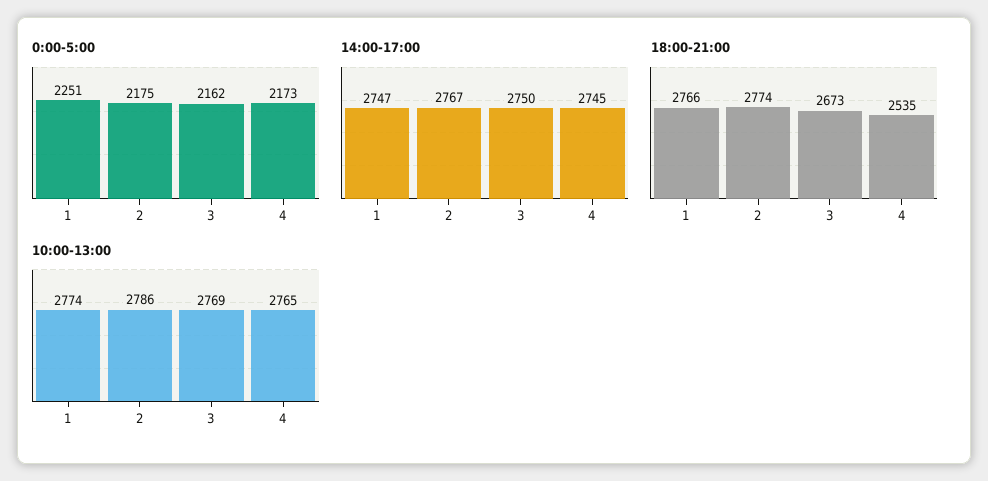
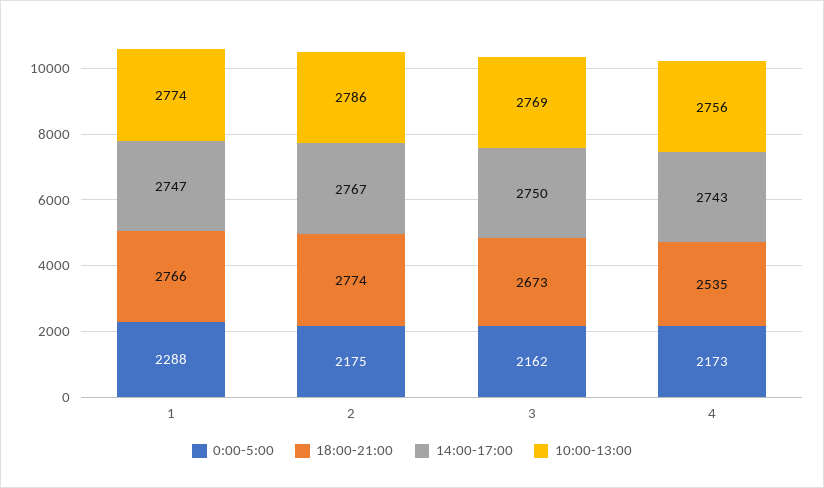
  {
    "0:00-5:00": {
-     "1": 2251,
+     "1": 2288,
      "2": 2175,
      "3": 2162,
      "4": 2173
    },
    "14:00-17:00": {
      "1": 2747,
      "2": 2767,
      "3": 2750,
-     "4": 2745
+     "4": 2743
    },
    "18:00-21:00": {
      "1": 2766,
      "2": 2774,
      "3": 2673,
      "4": 2535
    },
    "10:00-13:00": {
      "1": 2774,
      "2": 2786,
      "3": 2769,
-     "4": 2765
+     "4": 2756
    }
  }

